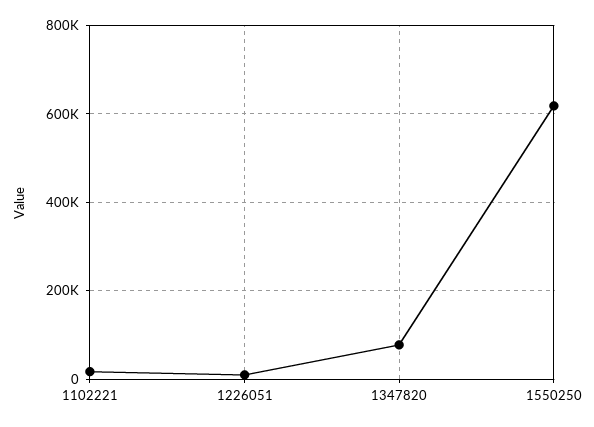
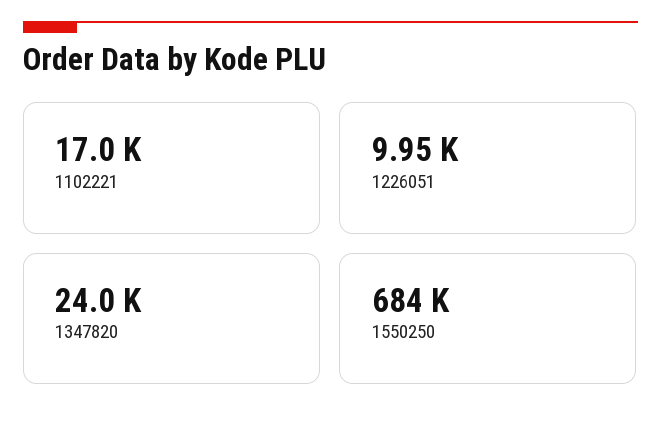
  {
    "1102221": 17000,
    "1226051": 9950,
-   "1347820": 80000,
+   "1347820": 24000,
-   "1550250": 620000
+   "1550250": 684000
  }

